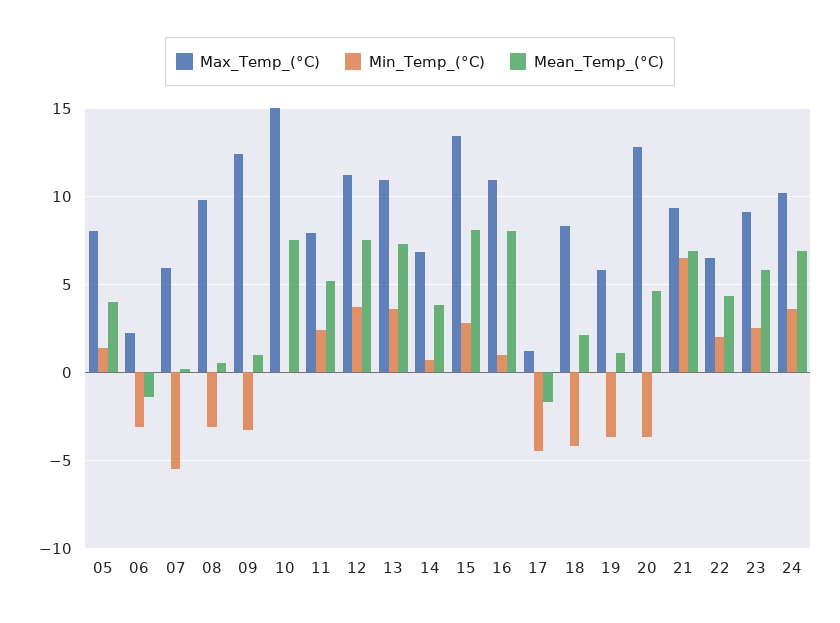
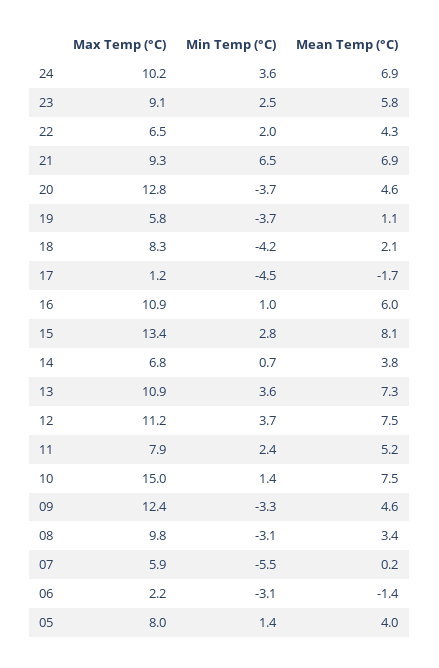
  {
    "Max_Temp_(°C)": {
      "05": 8,
      "06": 2.2,
      "07": 5.9,
      "08": 9.8,
      "09": 12.4,
      "10": 15,
      "11": 7.9,
      "12": 11.2,
      "13": 10.9,
      "14": 6.8,
      "15": 13.4,
      "16": 10.9,
      "17": 1.2,
      "18": 8.3,
      "19": 5.8,
      "20": 12.8,
      "21": 9.3,
      "22": 6.5,
      "23": 9.1,
      "24": 10.2
    },
    "Min_Temp_(°C)": {
      "05": 1.4,
      "06": -3.1,
      "07": -5.5,
      "08": -3.1,
      "09": -3.3,
-     "10": 0,
+     "10": 1.4,
      "11": 2.4,
      "12": 3.7,
      "13": 3.6,
      "14": 0.7,
      "15": 2.8,
      "16": 1,
      "17": -4.5,
      "18": -4.2,
      "19": -3.7,
      "20": -3.7,
      "21": 6.5,
      "22": 2,
      "23": 2.5,
      "24": 3.6
    },
    "Mean_Temp_(°C)": {
      "05": 4,
      "06": -1.4,
      "07": 0.2,
-     "08": 0.5,
+     "08": 3.4,
-     "09": 1,
+     "09": 4.6,
      "10": 7.5,
      "11": 5.2,
      "12": 7.5,
      "13": 7.3,
      "14": 3.8,
      "15": 8.1,
-     "16": 8,
+     "16": 6,
      "17": -1.7,
      "18": 2.1,
      "19": 1.1,
      "20": 4.6,
      "21": 6.9,
      "22": 4.3,
      "23": 5.8,
      "24": 6.9
    }
  }

